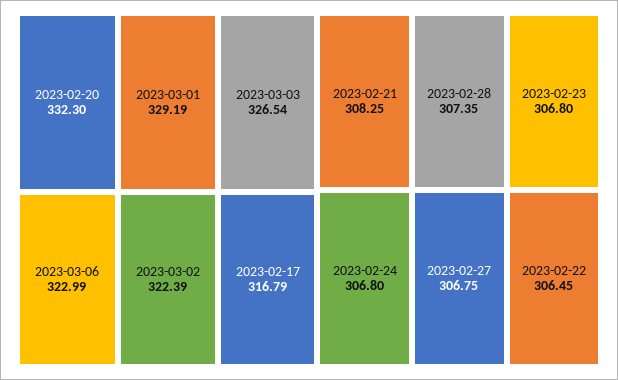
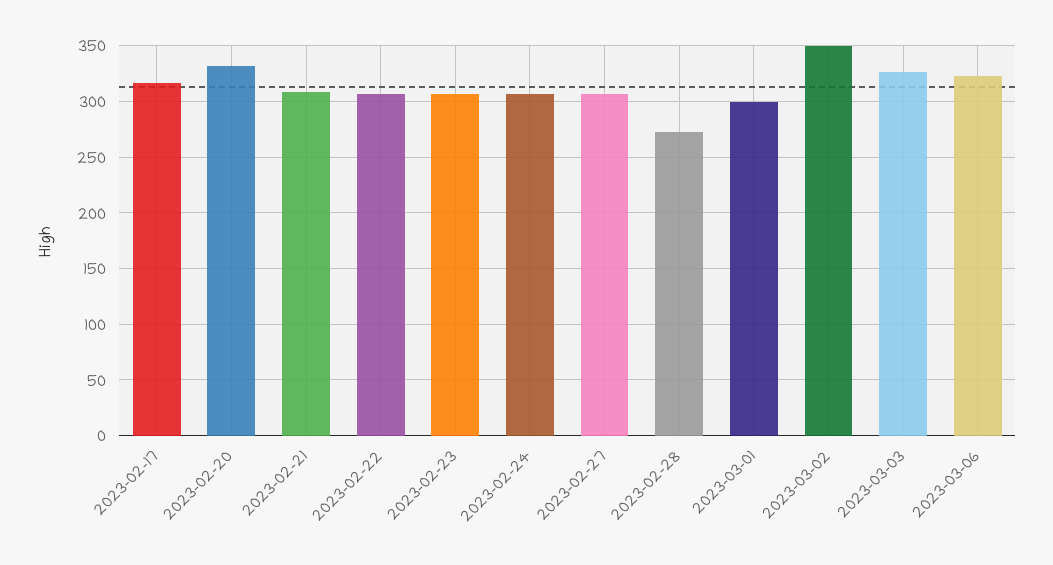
  {
    "2023-02-20": 332.3,
-   "2023-03-01": 329.19,
+   "2023-03-01": 300,
    "2023-03-03": 326.54,
    "2023-03-06": 322.99,
-   "2023-03-02": 322.39,
+   "2023-03-02": 350,
    "2023-02-17": 316.79,
    "2023-02-21": 308.25,
-   "2023-02-28": 307.35,
+   "2023-02-28": 270,
    "2023-02-23": 306.8,
    "2023-02-24": 306.8,
    "2023-02-27": 306.75,
    "2023-02-22": 306.45
  }

